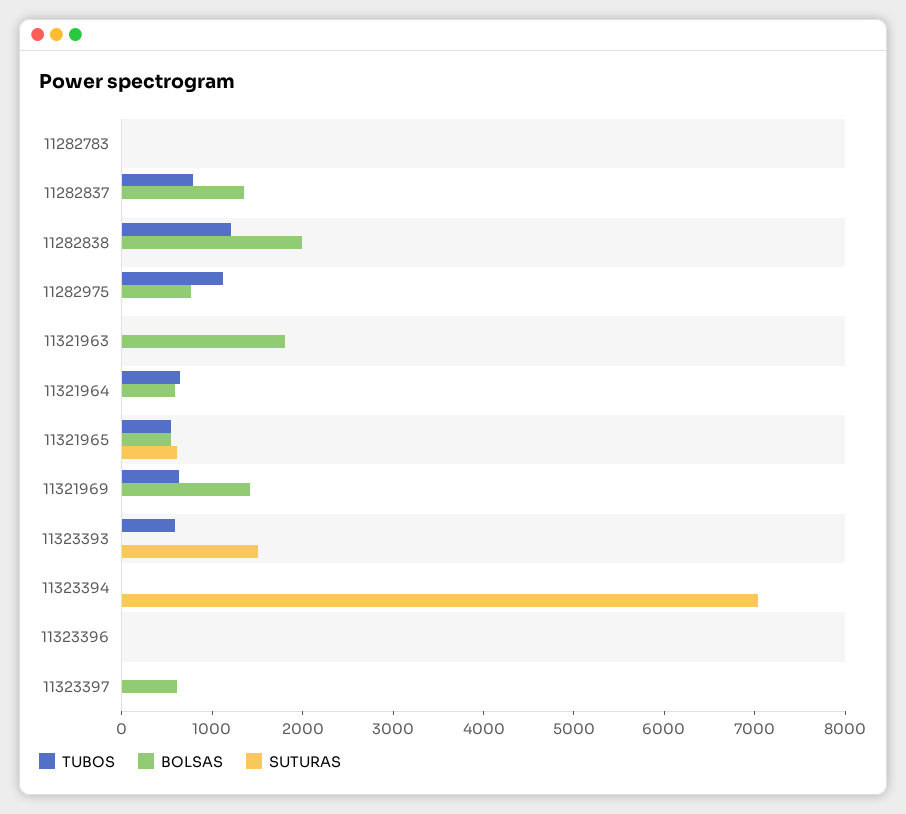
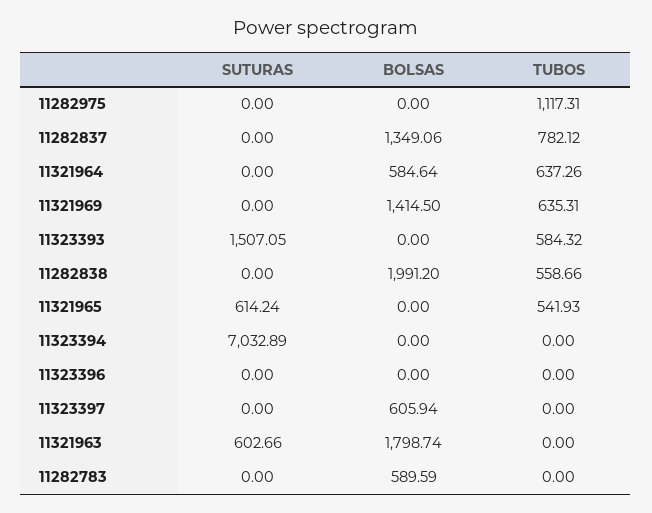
  {
    "TUBOS": {
      "11282783": 0,
      "11282837": 782.12,
-     "11282838": 1200,
+     "11282838": 558.66,
      "11282975": 1117.31,
      "11321963": 0,
      "11321964": 637.26,
      "11321965": 541.93,
      "11321969": 635.31,
      "11323393": 584.32,
      "11323394": 0,
      "11323396": 0,
      "11323397": 0
    },
    "BOLSAS": {
-     "11282783": 0,
+     "11282783": 589.59,
      "11282837": 1349.06,
      "11282838": 1991.2,
-     "11282975": 800,
+     "11282975": 0,
      "11321963": 1798.74,
      "11321964": 584.64,
-     "11321965": 600,
+     "11321965": 0,
      "11321969": 1414.5,
      "11323393": 0,
      "11323394": 0,
      "11323396": 0,
      "11323397": 605.94
    },
    "SUTURAS": {
      "11282783": 0,
      "11282837": 0,
      "11282838": 0,
      "11282975": 0,
-     "11321963": 0,
+     "11321963": 602.66,
      "11321964": 0,
      "11321965": 614.24,
      "11321969": 0,
      "11323393": 1507.05,
      "11323394": 7032.89,
      "11323396": 0,
      "11323397": 0
    }
  }

